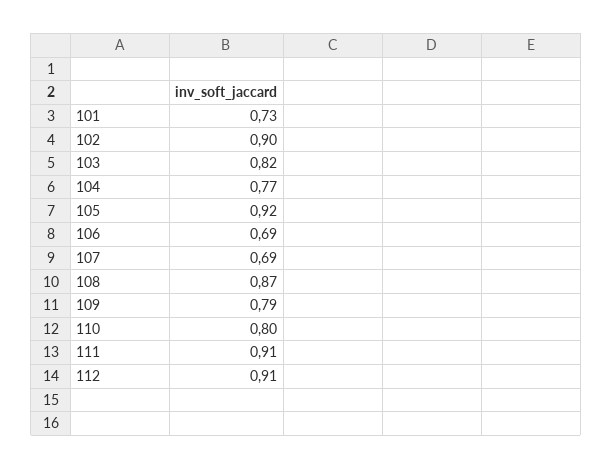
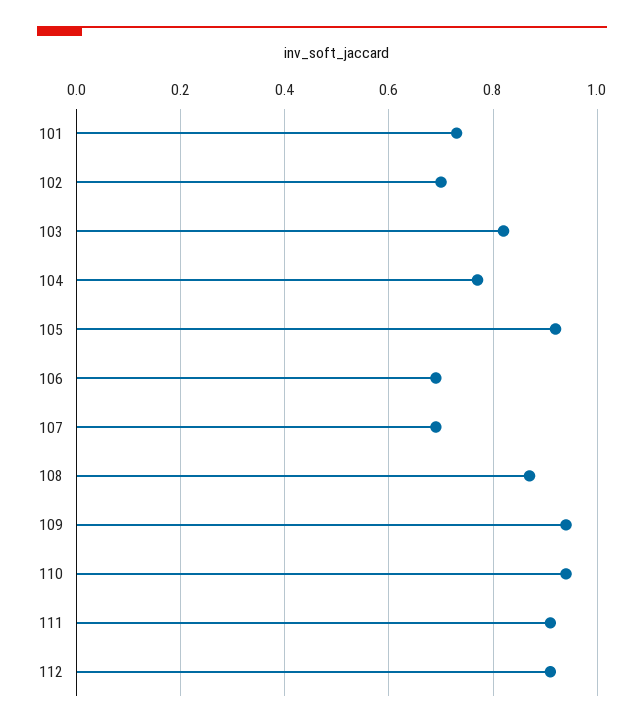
  {
    "101": 0.73,
-   "102": 0.9,
+   "102": 0.7,
    "103": 0.82,
    "104": 0.77,
    "105": 0.92,
    "106": 0.69,
    "107": 0.69,
    "108": 0.87,
-   "109": 0.79,
+   "109": 0.95,
-   "110": 0.8,
+   "110": 0.95,
    "111": 0.91,
    "112": 0.91
  }

